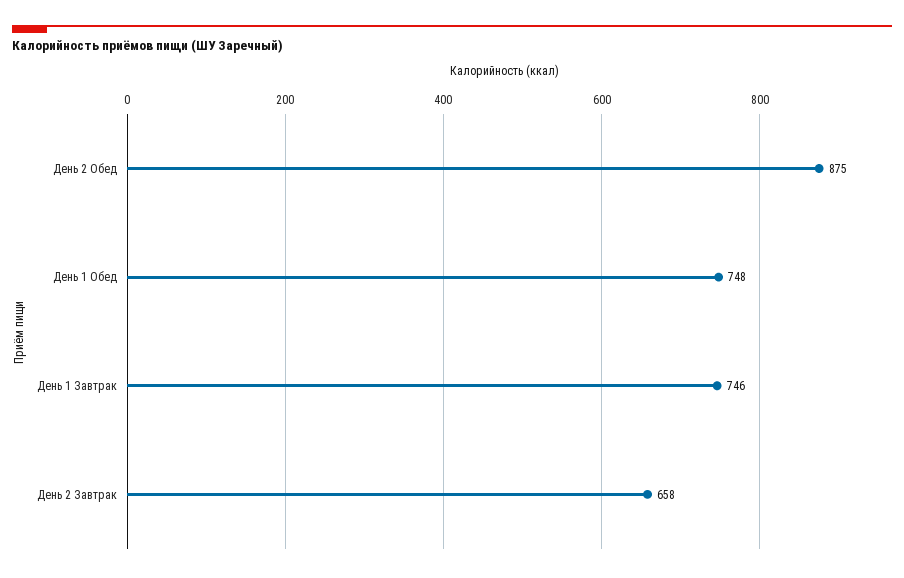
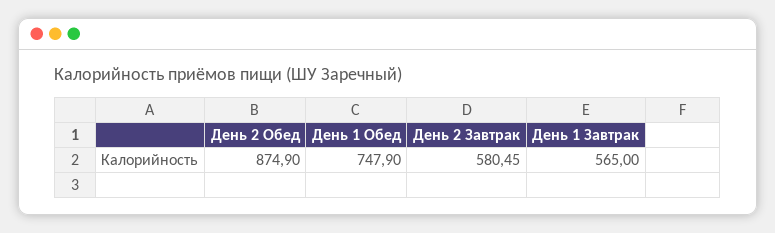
  {
    "День 2 Обед": 874.9,
    "День 1 Обед": 747.9,
-   "День 1 Завтрак": 746,
+   "День 1 Завтрак": 565,
-   "День 2 Завтрак": 658
+   "День 2 Завтрак": 580.45
  }

